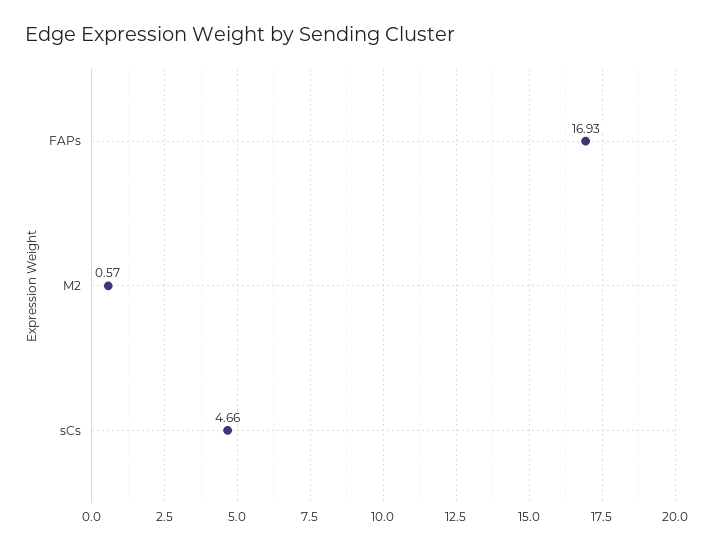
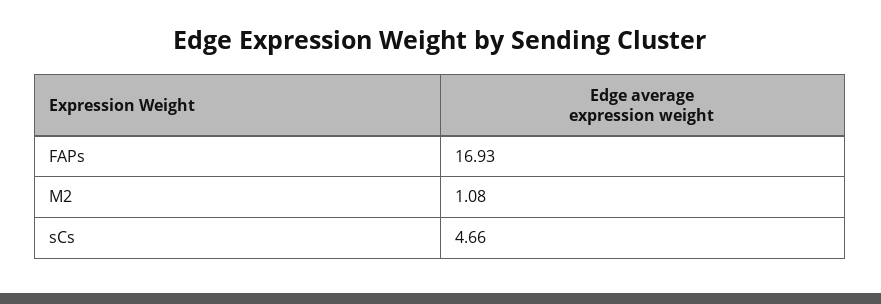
  {
    "FAPs": 16.93,
-   "M2": 0.57,
+   "M2": 1.08,
    "sCs": 4.66
  }

